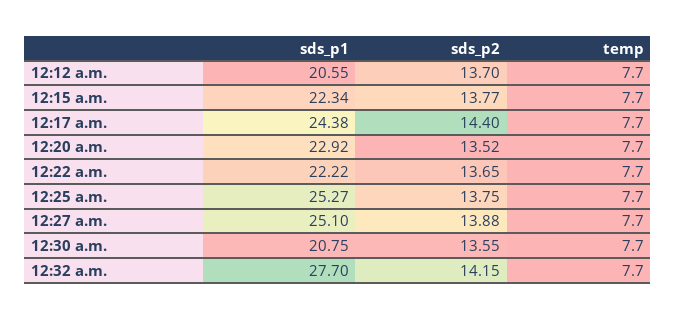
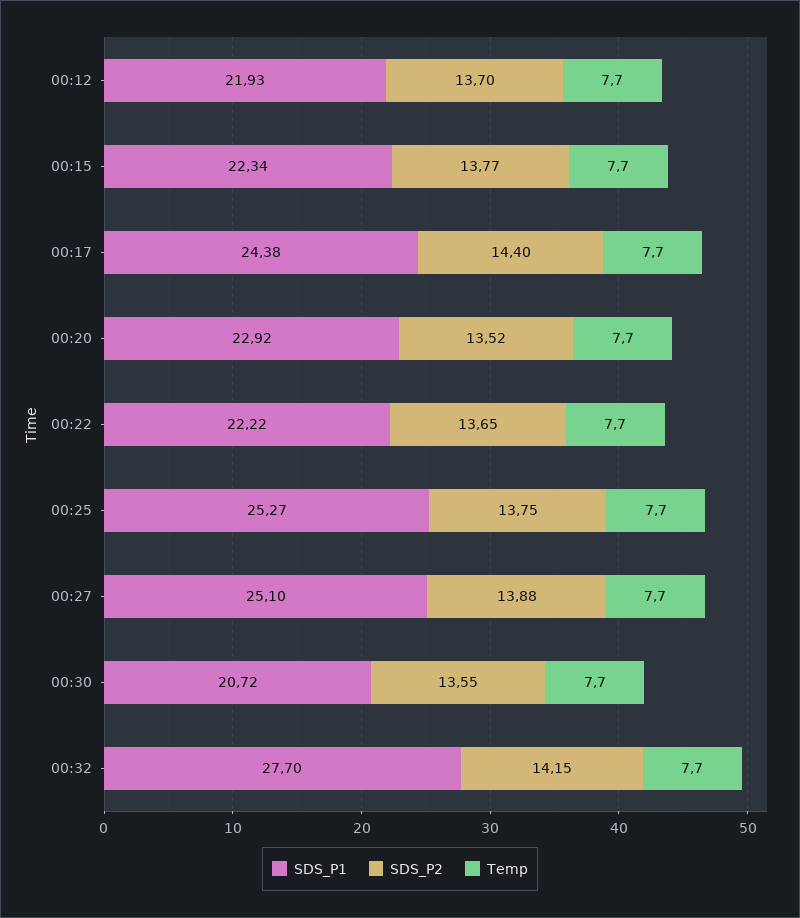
  {
    "sds_p1": {
-     "12:12 a.m.": 20.55,
+     "12:12 a.m.": 21.93,
      "12:15 a.m.": 22.34,
      "12:17 a.m.": 24.38,
      "12:20 a.m.": 22.92,
      "12:22 a.m.": 22.22,
      "12:25 a.m.": 25.27,
      "12:27 a.m.": 25.1,
-     "12:30 a.m.": 20.75,
+     "12:30 a.m.": 20.72,
      "12:32 a.m.": 27.7
    },
    "sds_p2": {
      "12:12 a.m.": 13.7,
      "12:15 a.m.": 13.77,
      "12:17 a.m.": 14.4,
      "12:20 a.m.": 13.52,
      "12:22 a.m.": 13.65,
      "12:25 a.m.": 13.75,
      "12:27 a.m.": 13.88,
      "12:30 a.m.": 13.55,
      "12:32 a.m.": 14.15
    },
    "temp": {
      "12:12 a.m.": 7.7,
      "12:15 a.m.": 7.7,
      "12:17 a.m.": 7.7,
      "12:20 a.m.": 7.7,
      "12:22 a.m.": 7.7,
      "12:25 a.m.": 7.7,
      "12:27 a.m.": 7.7,
      "12:30 a.m.": 7.7,
      "12:32 a.m.": 7.7
    }
  }

